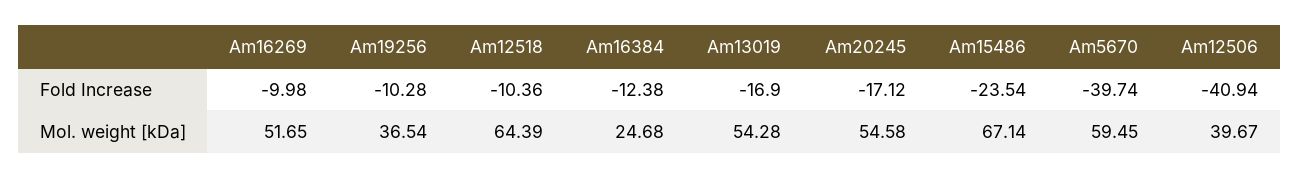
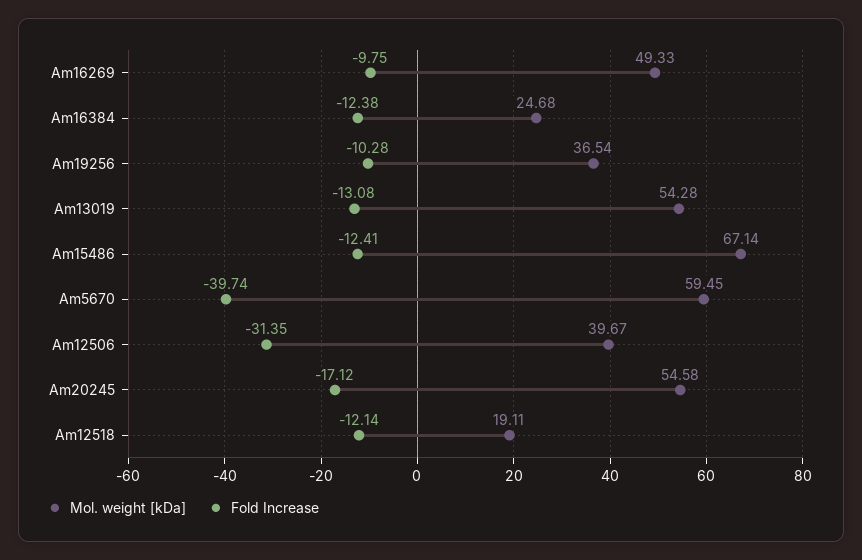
  {
    "Fold Increase": {
-     "Am16269": -9.98,
+     "Am16269": -9.75,
      "Am19256": -10.28,
-     "Am12518": -10.36,
+     "Am12518": -12.14,
      "Am16384": -12.38,
-     "Am13019": -16.9,
+     "Am13019": -13.08,
      "Am20245": -17.12,
-     "Am15486": -23.54,
+     "Am15486": -12.41,
      "Am5670": -39.74,
-     "Am12506": -40.94
+     "Am12506": -31.35
    },
    "Mol. weight [kDa]": {
-     "Am16269": 51.65,
+     "Am16269": 49.33,
      "Am19256": 36.54,
-     "Am12518": 64.39,
+     "Am12518": 19.11,
      "Am16384": 24.68,
      "Am13019": 54.28,
      "Am20245": 54.58,
      "Am15486": 67.14,
      "Am5670": 59.45,
      "Am12506": 39.67
    }
  }

